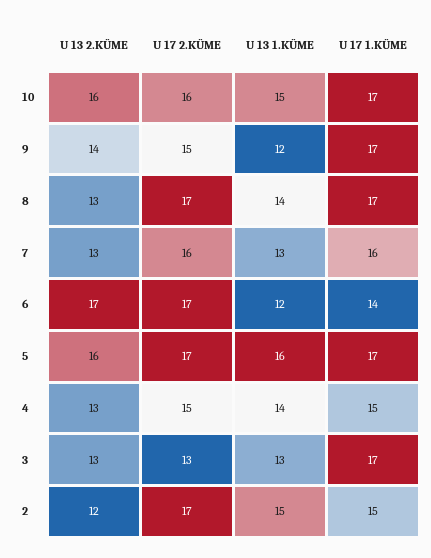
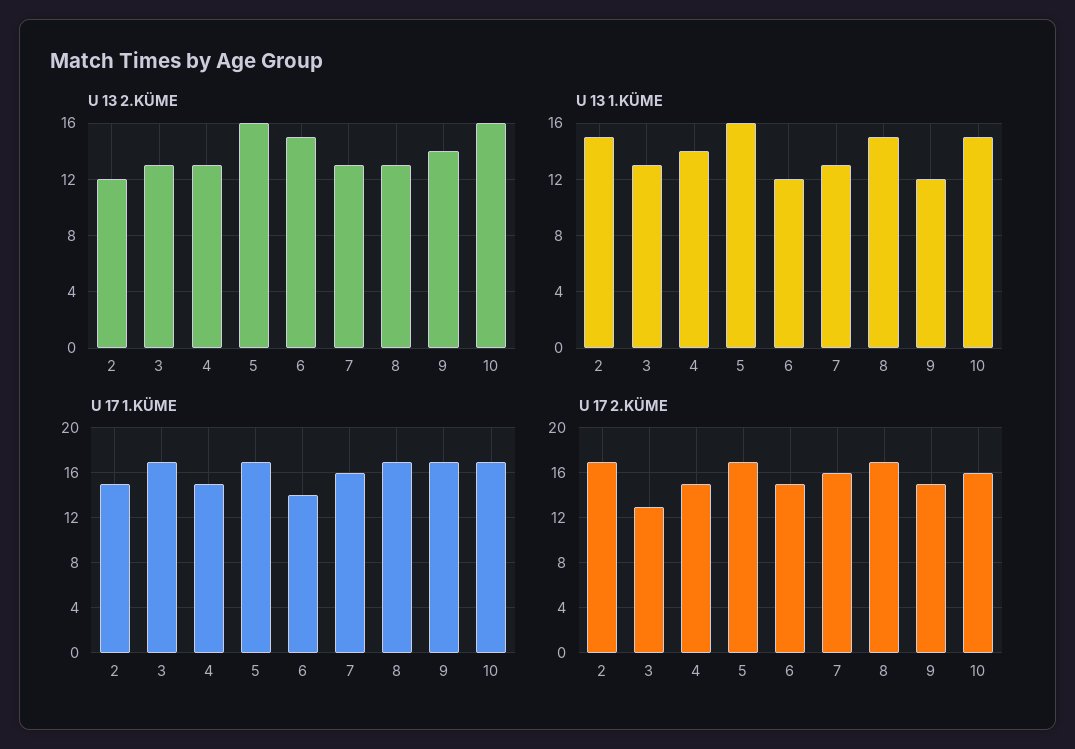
  {
    "U 13 2.KÜME": {
      "10": 16,
      "9": 14,
      "8": 13,
      "7": 13,
-     "6": 17,
+     "6": 15,
      "5": 16,
      "4": 13,
      "3": 13,
      "2": 12
    },
    "U 17 2.KÜME": {
      "10": 16,
      "9": 15,
      "8": 17,
      "7": 16,
-     "6": 17,
+     "6": 15,
      "5": 17,
      "4": 15,
      "3": 13,
      "2": 17
    },
    "U 13 1.KÜME": {
      "10": 15,
      "9": 12,
-     "8": 14,
+     "8": 15,
      "7": 13,
      "6": 12,
      "5": 16,
      "4": 14,
      "3": 13,
      "2": 15
    },
    "U 17 1.KÜME": {
      "10": 17,
      "9": 17,
      "8": 17,
      "7": 16,
      "6": 14,
      "5": 17,
      "4": 15,
      "3": 17,
      "2": 15
    }
  }

